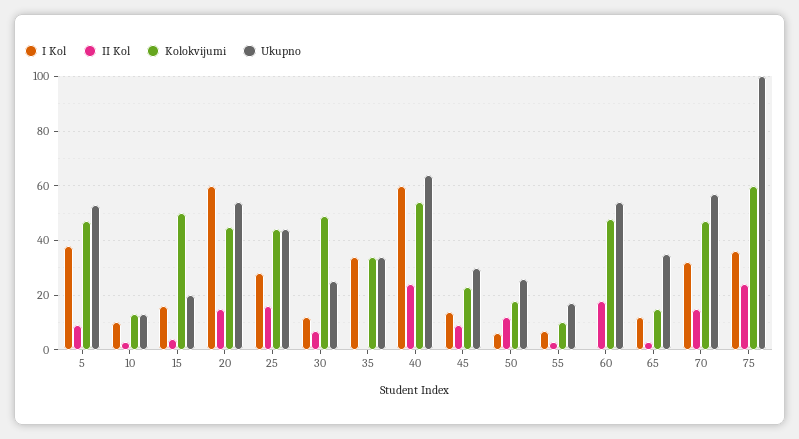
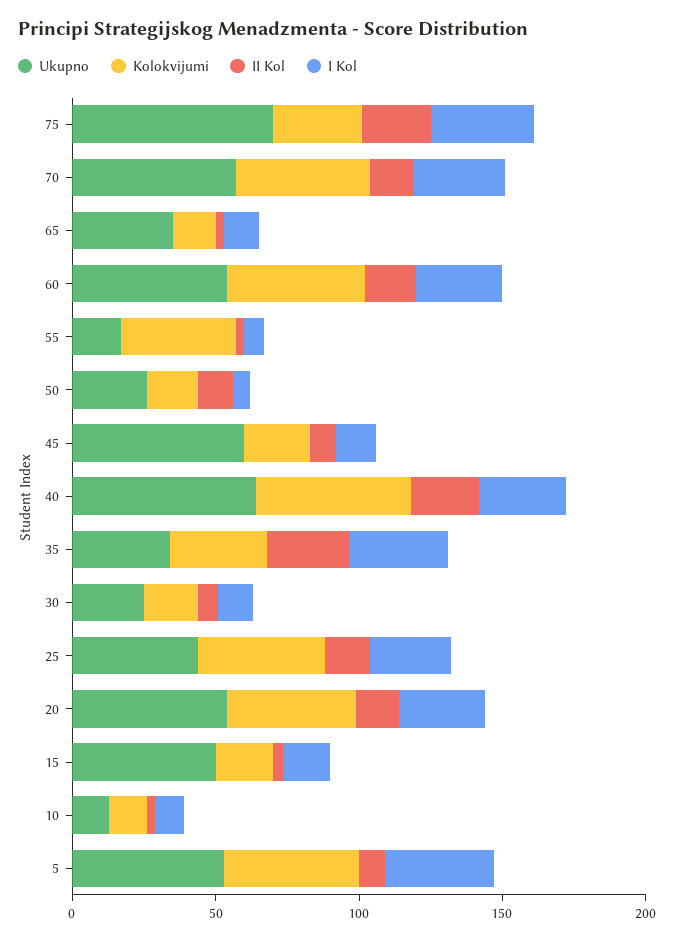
  {
    "I Kol": {
      "5": 40,
      "10": 10,
      "15": 15,
-     "20": 60,
+     "20": 30,
      "25": 30,
      "30": 10,
      "35": 35,
-     "40": 60,
+     "40": 30,
      "45": 15,
      "50": 5,
      "55": 5,
-     "60": 0,
+     "60": 30,
      "65": 10,
      "70": 30,
      "75": 35
    },
    "II Kol": {
      "5": 10,
      "10": 5,
      "15": 5,
      "20": 15,
      "25": 15,
      "30": 5,
-     "35": 0,
+     "35": 30,
      "40": 25,
      "45": 10,
      "50": 10,
      "55": 5,
      "60": 20,
      "65": 5,
      "70": 15,
      "75": 25
    },
    "Kolokvijumi": {
      "5": 45,
      "10": 15,
-     "15": 50,
+     "15": 20,
      "20": 45,
      "25": 45,
-     "30": 50,
+     "30": 20,
      "35": 35,
      "40": 55,
      "45": 25,
      "50": 20,
-     "55": 10,
+     "55": 40,
      "60": 50,
      "65": 15,
      "70": 45,
-     "75": 60
+     "75": 30
    },
    "Ukupno": {
      "5": 55,
      "10": 15,
-     "15": 20,
+     "15": 50,
      "20": 55,
      "25": 45,
      "30": 25,
      "35": 35,
      "40": 65,
-     "45": 30,
+     "45": 60,
      "50": 25,
      "55": 15,
      "60": 55,
      "65": 35,
      "70": 55,
-     "75": 100
+     "75": 70
    }
  }

